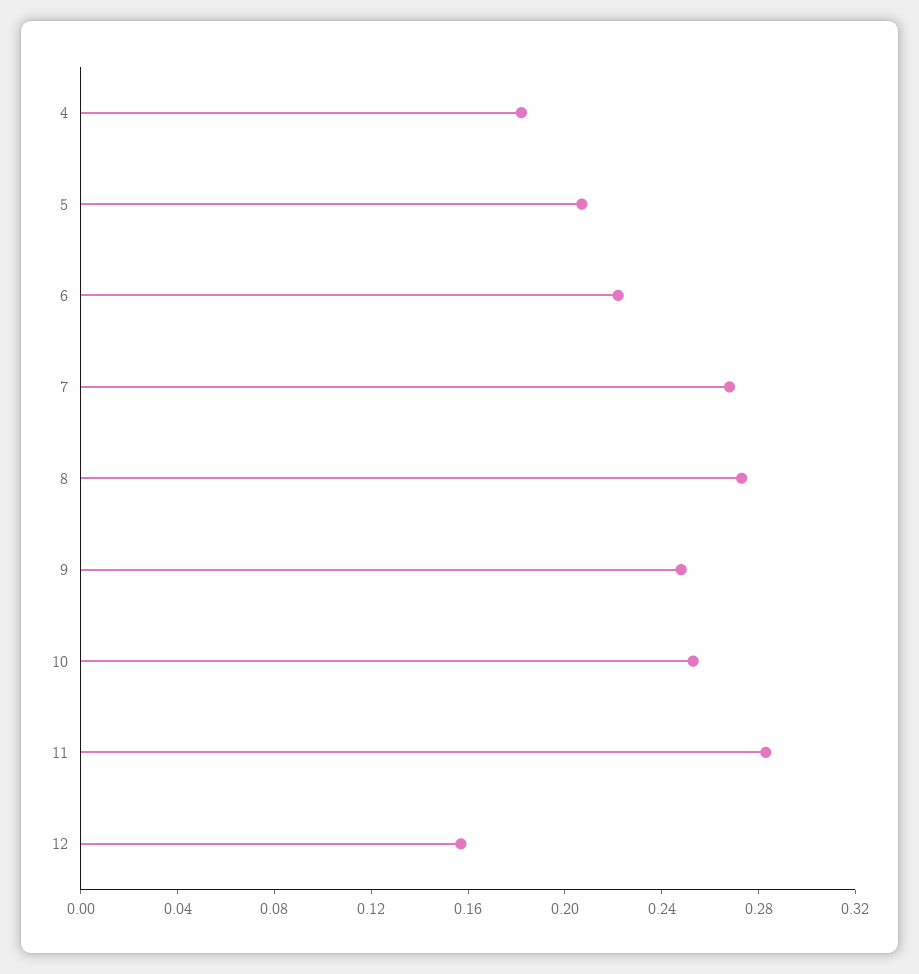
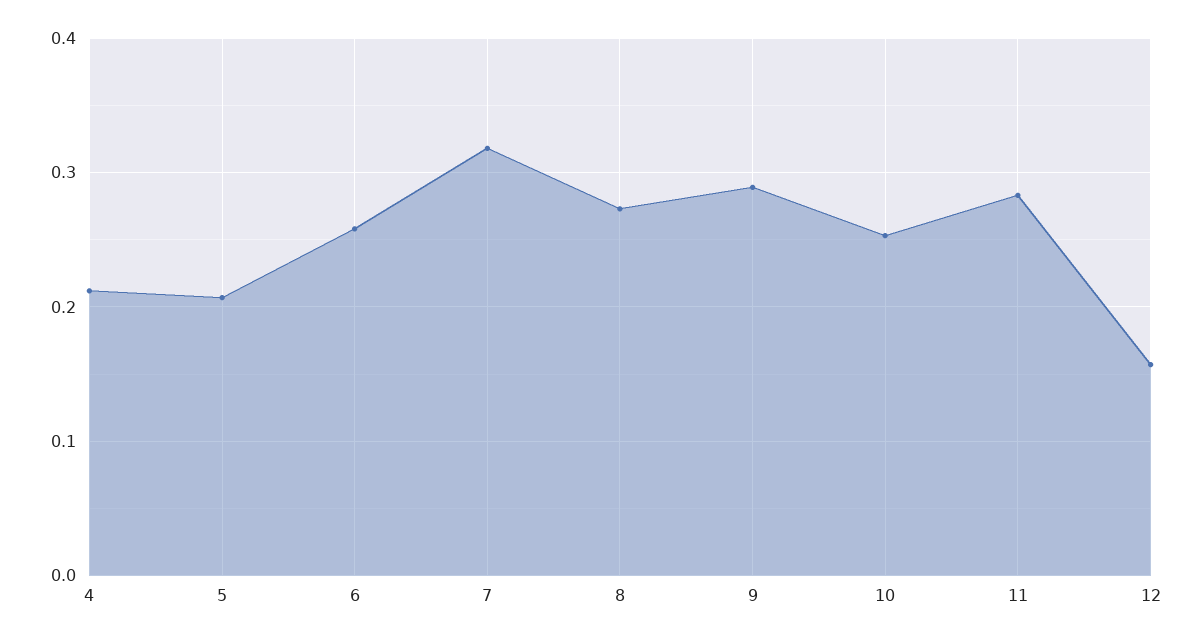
  {
-   "4": 0.18,
+   "4": 0.21,
    "5": 0.21,
-   "6": 0.22,
+   "6": 0.26,
-   "7": 0.27,
+   "7": 0.32,
    "8": 0.27,
-   "9": 0.25,
+   "9": 0.29,
    "10": 0.25,
    "11": 0.28,
    "12": 0.16
  }

